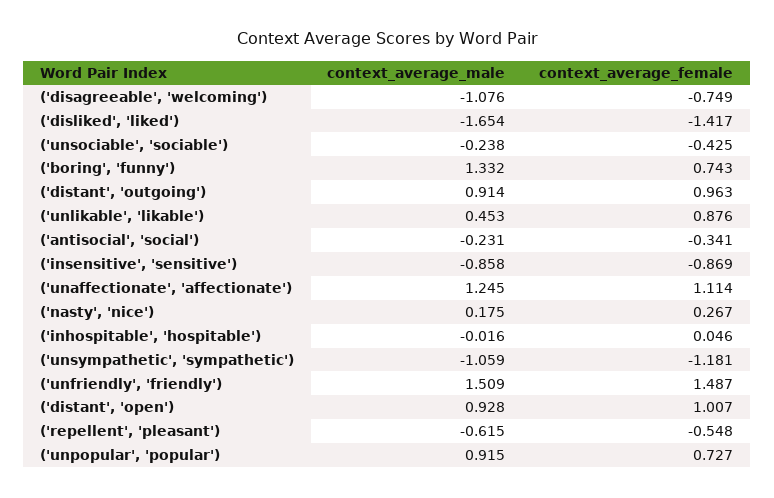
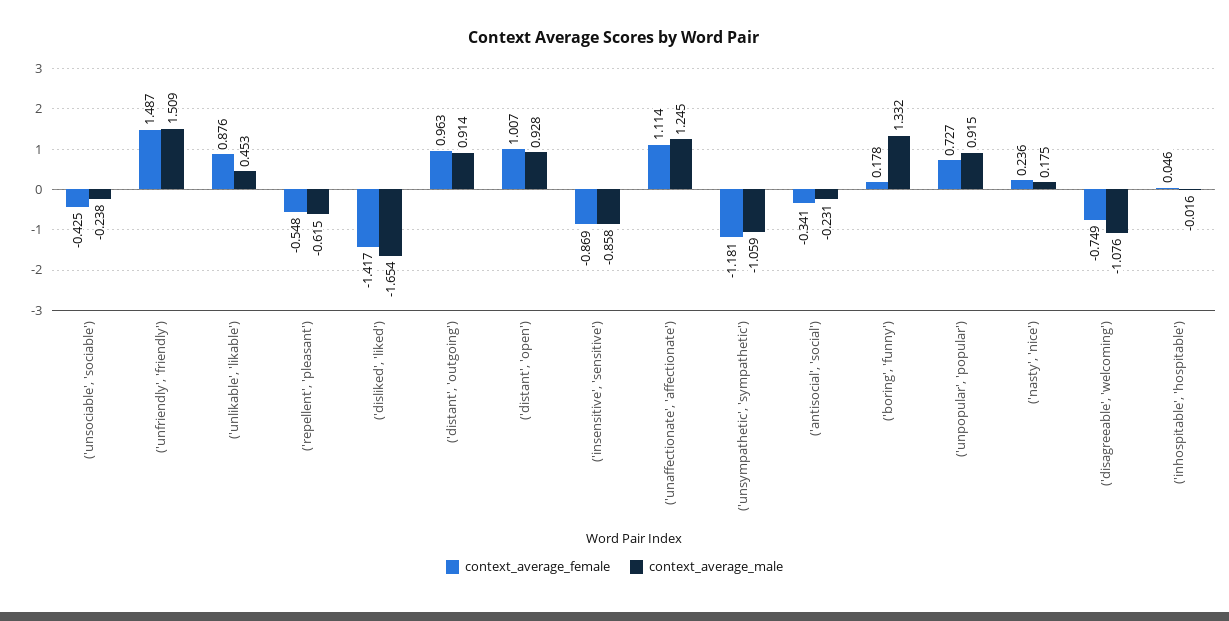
  {
    "context_average_male": {
      "('disagreeable', 'welcoming')": -1.076,
      "('disliked', 'liked')": -1.654,
      "('unsociable', 'sociable')": -0.238,
      "('boring', 'funny')": 1.332,
      "('distant', 'outgoing')": 0.914,
      "('unlikable', 'likable')": 0.453,
      "('antisocial', 'social')": -0.231,
      "('insensitive', 'sensitive')": -0.858,
      "('unaffectionate', 'affectionate')": 1.245,
      "('nasty', 'nice')": 0.175,
      "('inhospitable', 'hospitable')": -0.016,
      "('unsympathetic', 'sympathetic')": -1.059,
      "('unfriendly', 'friendly')": 1.509,
      "('distant', 'open')": 0.928,
      "('repellent', 'pleasant')": -0.615,
      "('unpopular', 'popular')": 0.915
    },
    "context_average_female": {
      "('disagreeable', 'welcoming')": -0.749,
      "('disliked', 'liked')": -1.417,
      "('unsociable', 'sociable')": -0.425,
-     "('boring', 'funny')": 0.743,
+     "('boring', 'funny')": 0.178,
      "('distant', 'outgoing')": 0.963,
      "('unlikable', 'likable')": 0.876,
      "('antisocial', 'social')": -0.341,
      "('insensitive', 'sensitive')": -0.869,
      "('unaffectionate', 'affectionate')": 1.114,
-     "('nasty', 'nice')": 0.267,
+     "('nasty', 'nice')": 0.236,
      "('inhospitable', 'hospitable')": 0.046,
      "('unsympathetic', 'sympathetic')": -1.181,
      "('unfriendly', 'friendly')": 1.487,
      "('distant', 'open')": 1.007,
      "('repellent', 'pleasant')": -0.548,
      "('unpopular', 'popular')": 0.727
    }
  }

